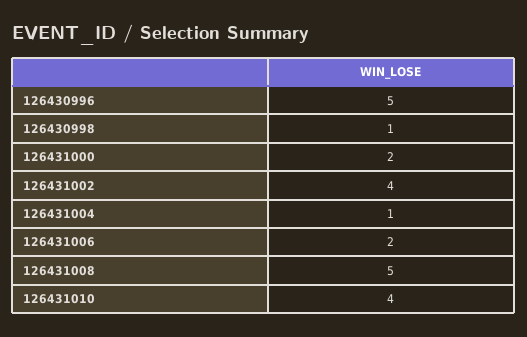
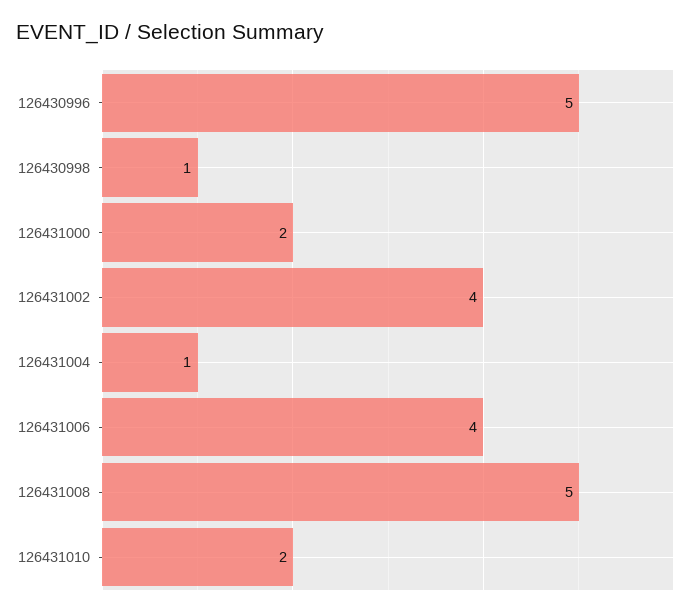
  {
    "126430996": 5,
    "126430998": 1,
    "126431000": 2,
    "126431002": 4,
    "126431004": 1,
-   "126431006": 2,
+   "126431006": 4,
    "126431008": 5,
-   "126431010": 4
+   "126431010": 2
  }

